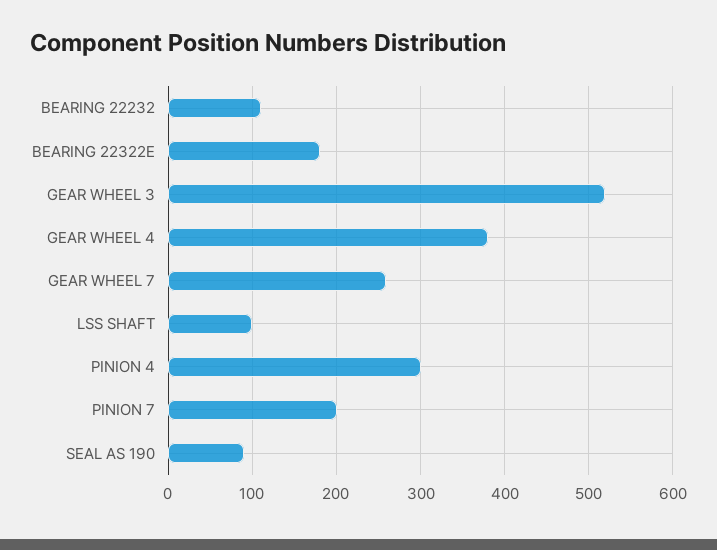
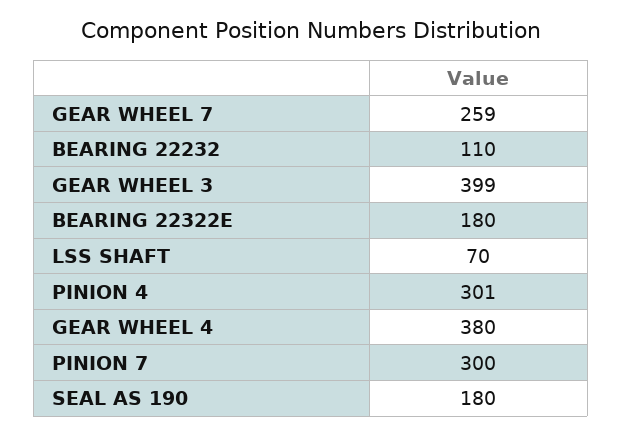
  {
    "BEARING 22232": 110,
    "BEARING 22322E": 180,
-   "GEAR WHEEL 3": 520,
+   "GEAR WHEEL 3": 399,
    "GEAR WHEEL 4": 380,
    "GEAR WHEEL 7": 259,
-   "LSS SHAFT": 100,
+   "LSS SHAFT": 70,
    "PINION 4": 301,
-   "PINION 7": 200,
+   "PINION 7": 300,
-   "SEAL AS 190": 90
+   "SEAL AS 190": 180
  }

